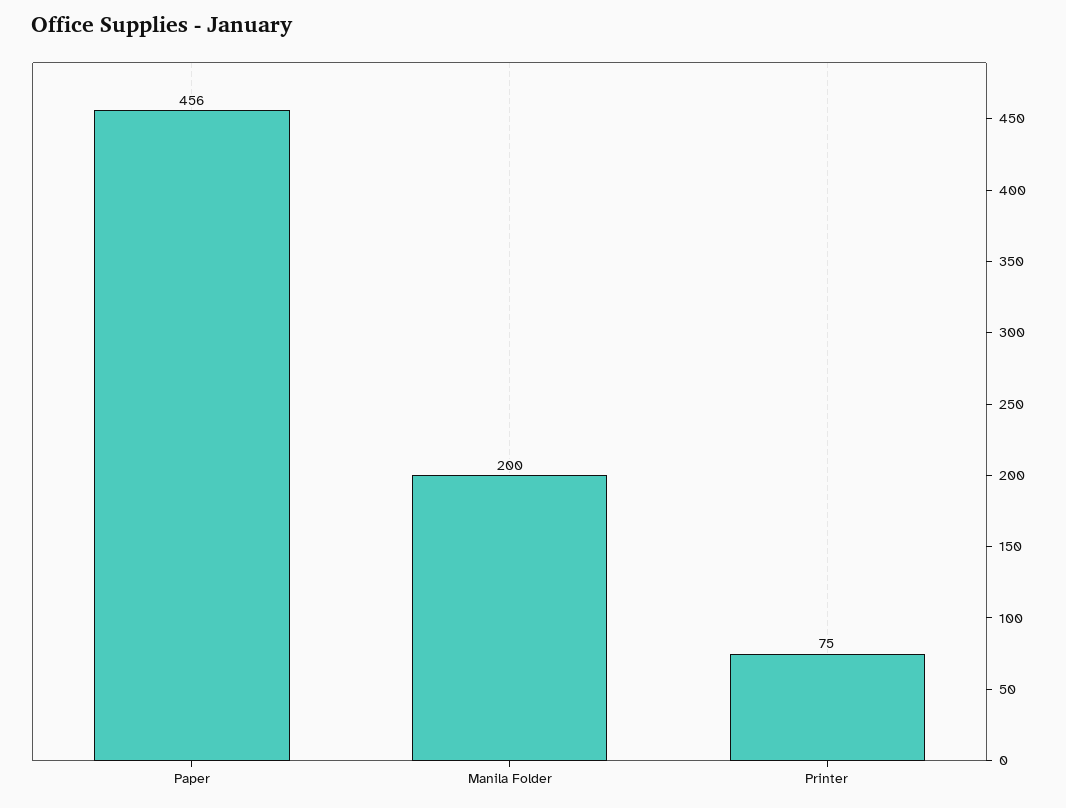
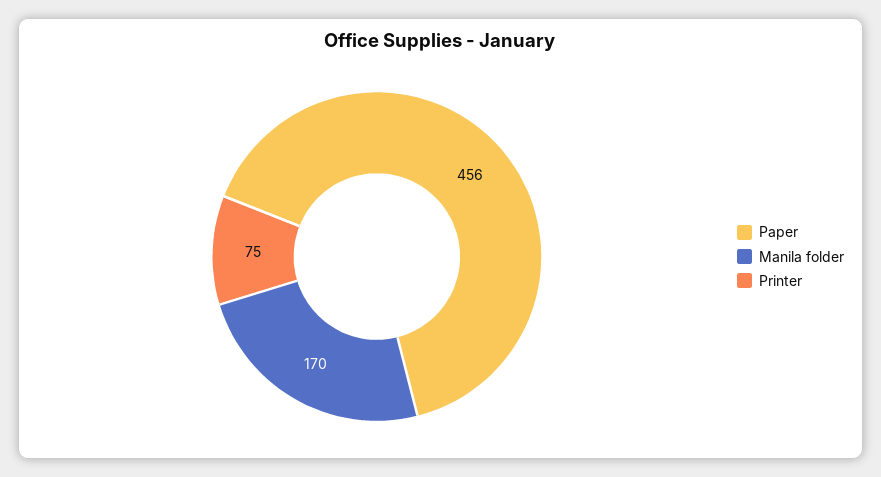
  {
    "Paper": 456,
-   "Manila Folder": 200,
+   "Manila Folder": 170,
    "Printer": 75
  }

